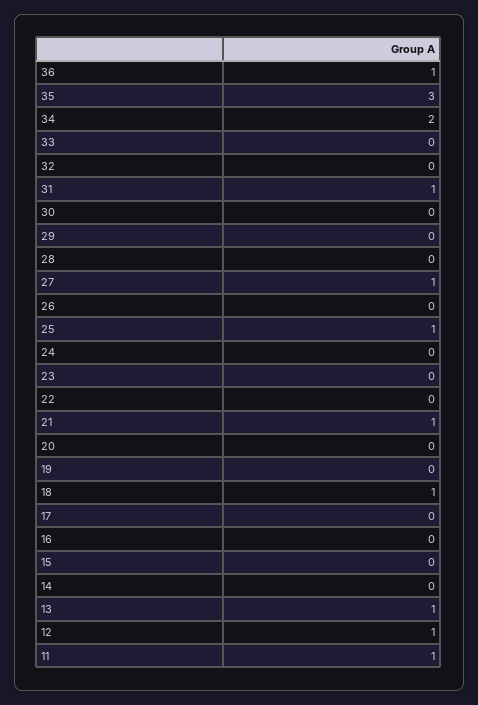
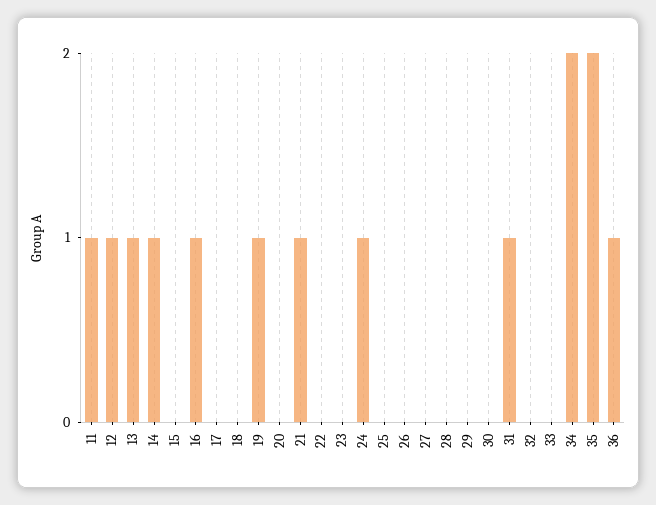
  {
    "36": 1,
-   "35": 3,
+   "35": 2,
    "34": 2,
    "33": 0,
    "32": 0,
    "31": 1,
    "30": 0,
    "29": 0,
    "28": 0,
-   "27": 1,
+   "27": 0,
    "26": 0,
-   "25": 1,
+   "25": 0,
-   "24": 0,
+   "24": 1,
    "23": 0,
    "22": 0,
    "21": 1,
    "20": 0,
-   "19": 0,
+   "19": 1,
-   "18": 1,
+   "18": 0,
    "17": 0,
-   "16": 0,
+   "16": 1,
    "15": 0,
-   "14": 0,
+   "14": 1,
    "13": 1,
    "12": 1,
    "11": 1
  }

